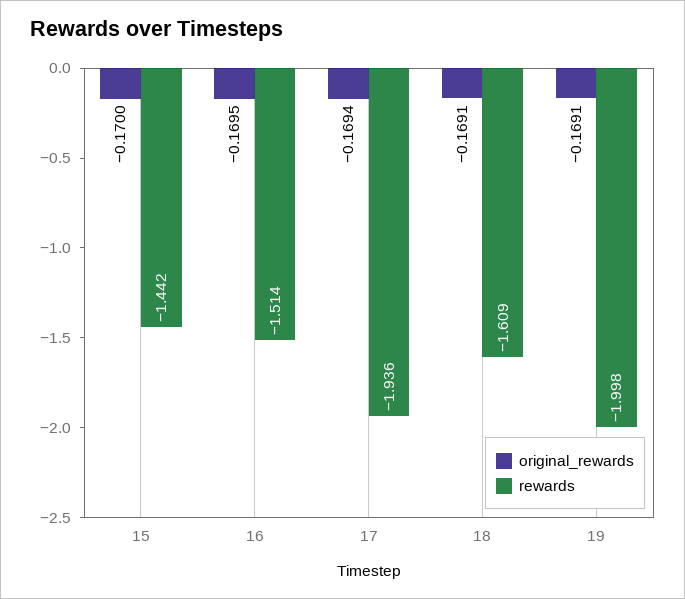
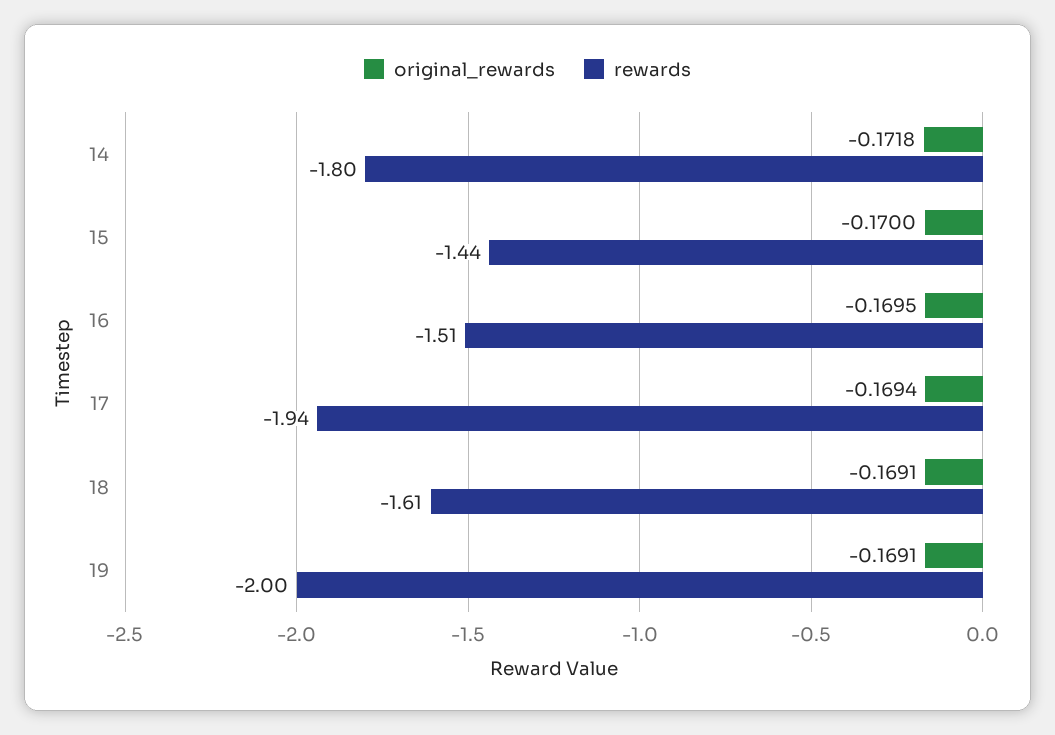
  {
    "original_rewards": {
      "15": -0.17,
      "16": -0.1695,
      "17": -0.1694,
      "18": -0.1691,
-     "19": -0.1691
+     "19": -0.1691,
+     "14": -0.1718
    },
    "rewards": {
      "15": -1.442,
      "16": -1.514,
      "17": -1.936,
      "18": -1.609,
-     "19": -1.998
+     "19": -1.998,
+     "14": -1.8
    }
  }

